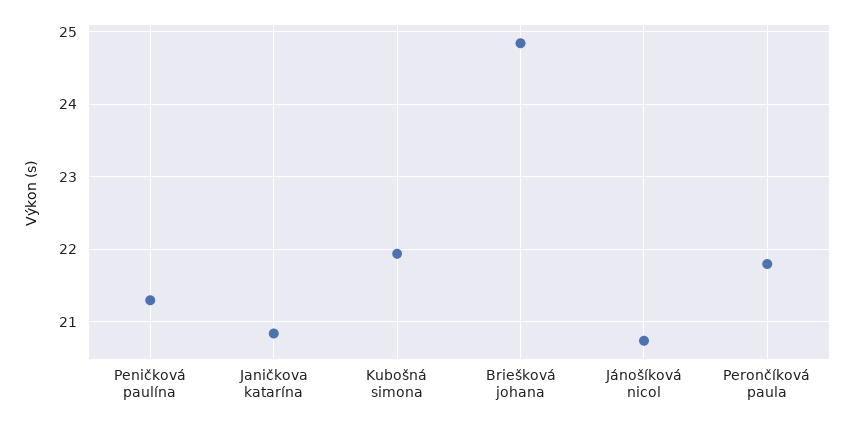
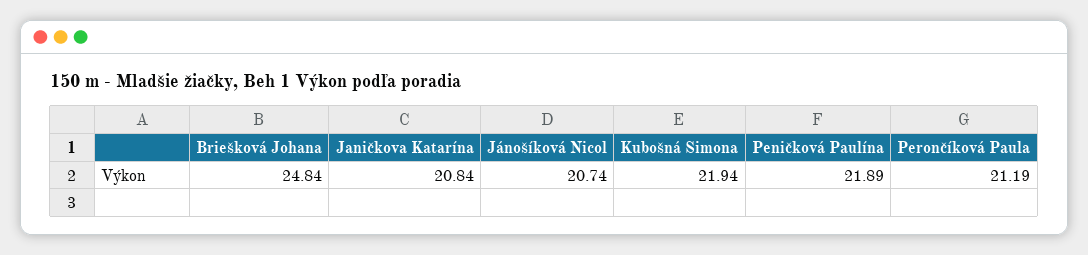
  {
-   "Peničková paulína": 21.3,
+   "Peničková paulína": 21.89,
    "Janičkova katarína": 20.84,
    "Kubošná simona": 21.94,
    "Briešková johana": 24.84,
    "Jánošíková nicol": 20.74,
-   "Perončíková paula": 21.8
+   "Perončíková paula": 21.19
  }

